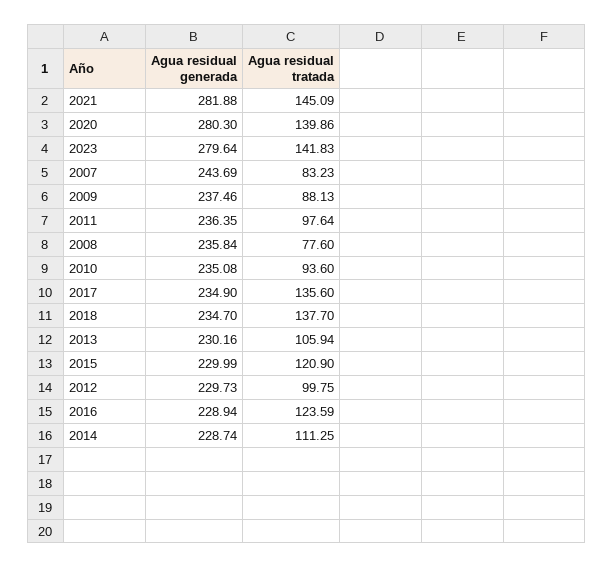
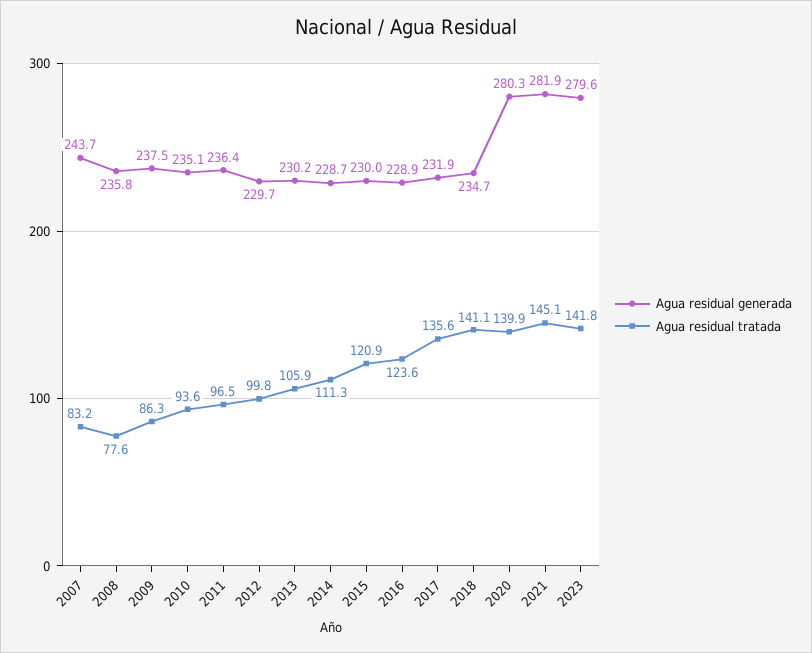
  {
    "Agua residual generada": {
      "2021": 281.88,
      "2020": 280.3,
      "2023": 279.64,
      "2007": 243.69,
      "2009": 237.46,
      "2011": 236.35,
      "2008": 235.84,
      "2010": 235.08,
-     "2017": 234.9,
+     "2017": 231.9,
      "2018": 234.7,
      "2013": 230.16,
      "2015": 229.99,
      "2012": 229.73,
      "2016": 228.94,
      "2014": 228.74
    },
    "Agua residual tratada": {
      "2021": 145.09,
      "2020": 139.86,
      "2023": 141.83,
      "2007": 83.23,
-     "2009": 88.13,
+     "2009": 86.3,
-     "2011": 97.64,
+     "2011": 96.5,
      "2008": 77.6,
      "2010": 93.6,
      "2017": 135.6,
-     "2018": 137.7,
+     "2018": 141.1,
      "2013": 105.94,
      "2015": 120.9,
      "2012": 99.75,
      "2016": 123.59,
      "2014": 111.25
    }
  }

